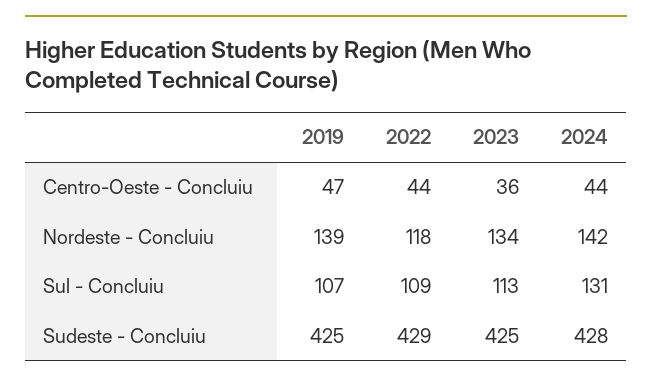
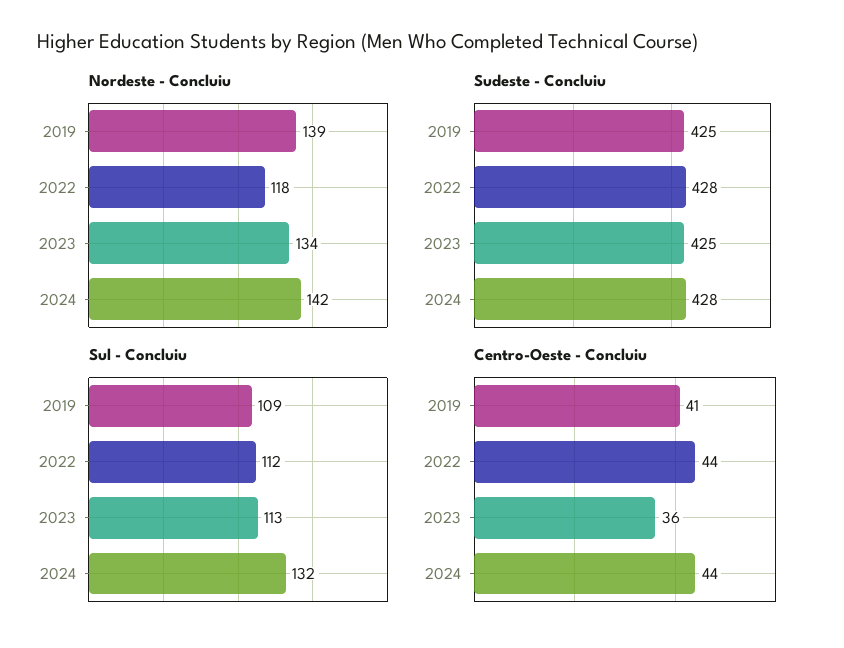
  {
    "Centro-Oeste - Concluiu": {
-     "2019": 47,
+     "2019": 41,
      "2022": 44,
      "2023": 36,
      "2024": 44
    },
    "Nordeste - Concluiu": {
      "2019": 139,
      "2022": 118,
      "2023": 134,
      "2024": 142
    },
    "Sul - Concluiu": {
-     "2019": 107,
+     "2019": 109,
-     "2022": 109,
+     "2022": 112,
      "2023": 113,
-     "2024": 131
+     "2024": 132
    },
    "Sudeste - Concluiu": {
      "2019": 425,
-     "2022": 429,
+     "2022": 428,
      "2023": 425,
      "2024": 428
    }
  }

